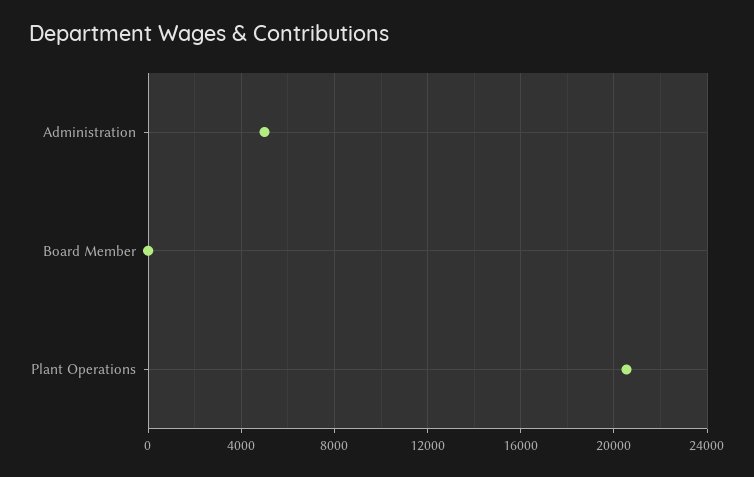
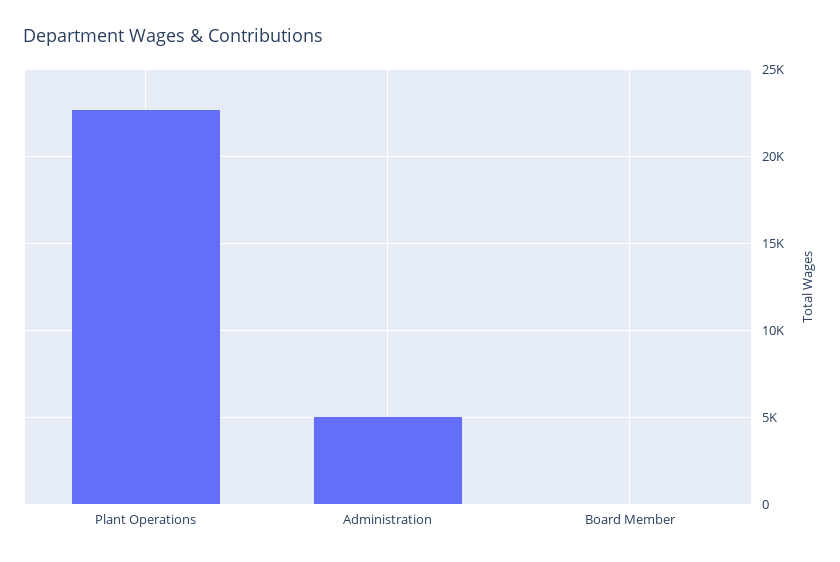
  {
    "Administration": 5000,
    "Board Member": 0,
-   "Plant Operations": 20500
+   "Plant Operations": 22500
  }

